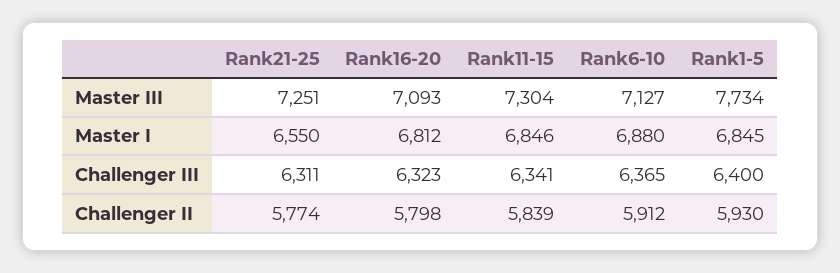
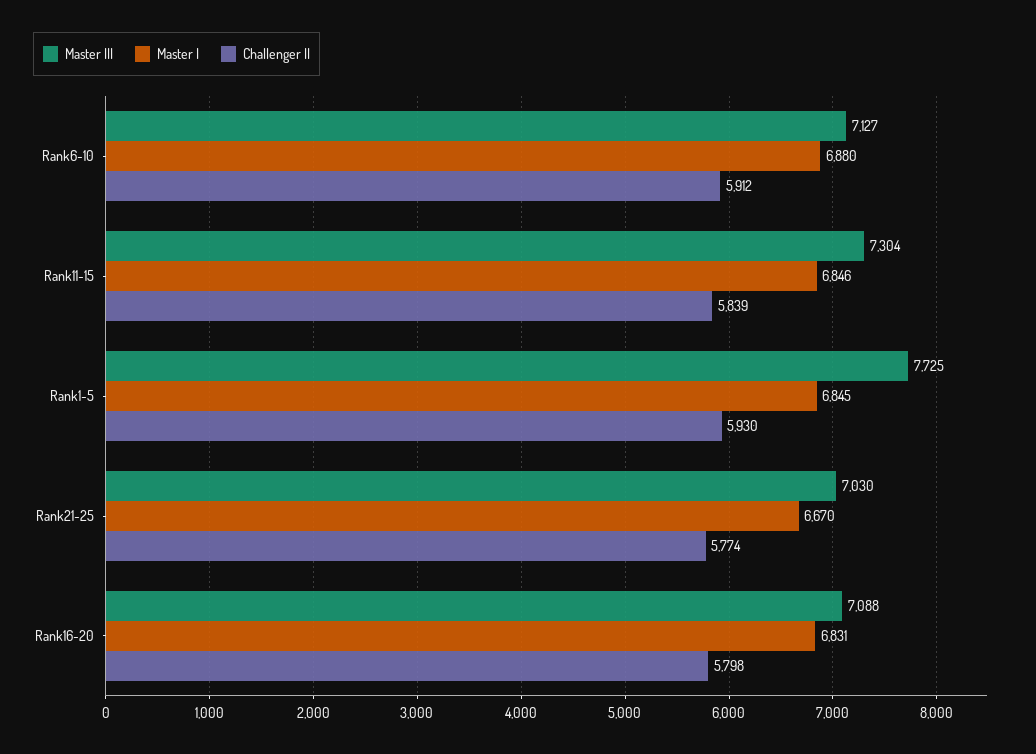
  {
    "Master III": {
-     "Rank21-25": 7251,
+     "Rank21-25": 7030,
-     "Rank16-20": 7093,
+     "Rank16-20": 7088,
      "Rank11-15": 7304,
      "Rank6-10": 7127,
-     "Rank1-5": 7734
+     "Rank1-5": 7725
    },
    "Master I": {
-     "Rank21-25": 6550,
+     "Rank21-25": 6670,
-     "Rank16-20": 6812,
+     "Rank16-20": 6831,
      "Rank11-15": 6846,
      "Rank6-10": 6880,
      "Rank1-5": 6845
    },
-   "Challenger III": {
-     "Rank21-25": 6311,
-     "Rank16-20": 6323,
-     "Rank11-15": 6341,
-     "Rank6-10": 6365,
-     "Rank1-5": 6400
-   },
    "Challenger II": {
      "Rank21-25": 5774,
      "Rank16-20": 5798,
      "Rank11-15": 5839,
      "Rank6-10": 5912,
      "Rank1-5": 5930
    }
  }

